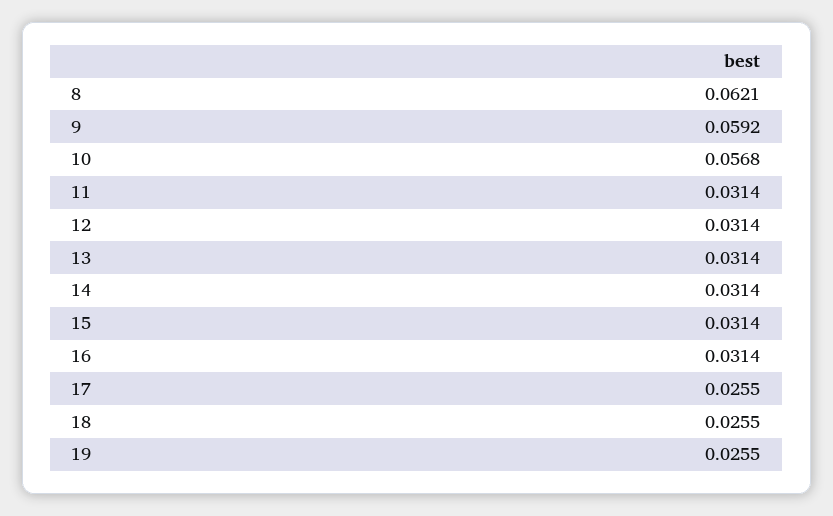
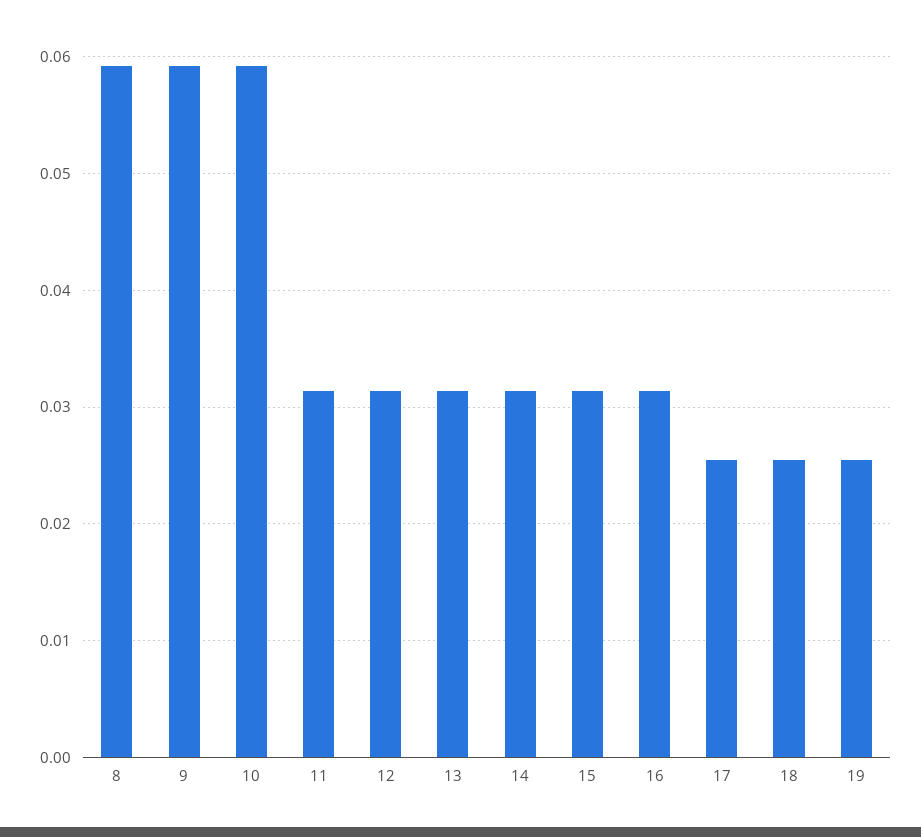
  {
-   "8": 0.0621,
+   "8": 0.059,
    "9": 0.0592,
-   "10": 0.0568,
+   "10": 0.059,
    "11": 0.0314,
    "12": 0.0314,
    "13": 0.0314,
    "14": 0.0314,
    "15": 0.0314,
    "16": 0.0314,
    "17": 0.0255,
    "18": 0.0255,
    "19": 0.0255
  }

